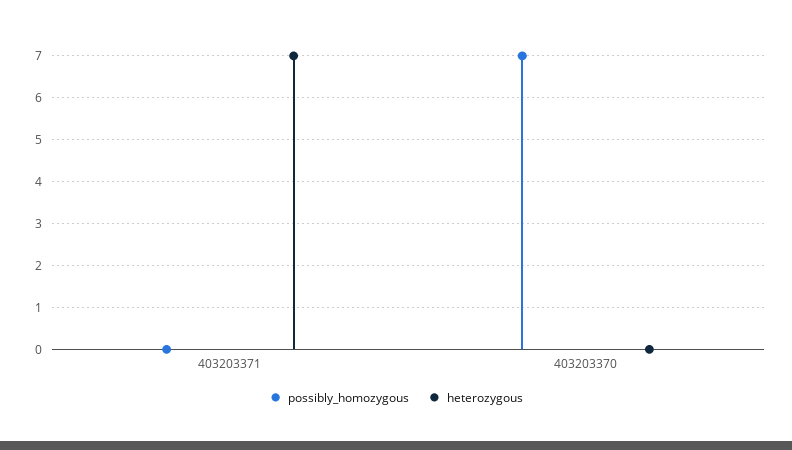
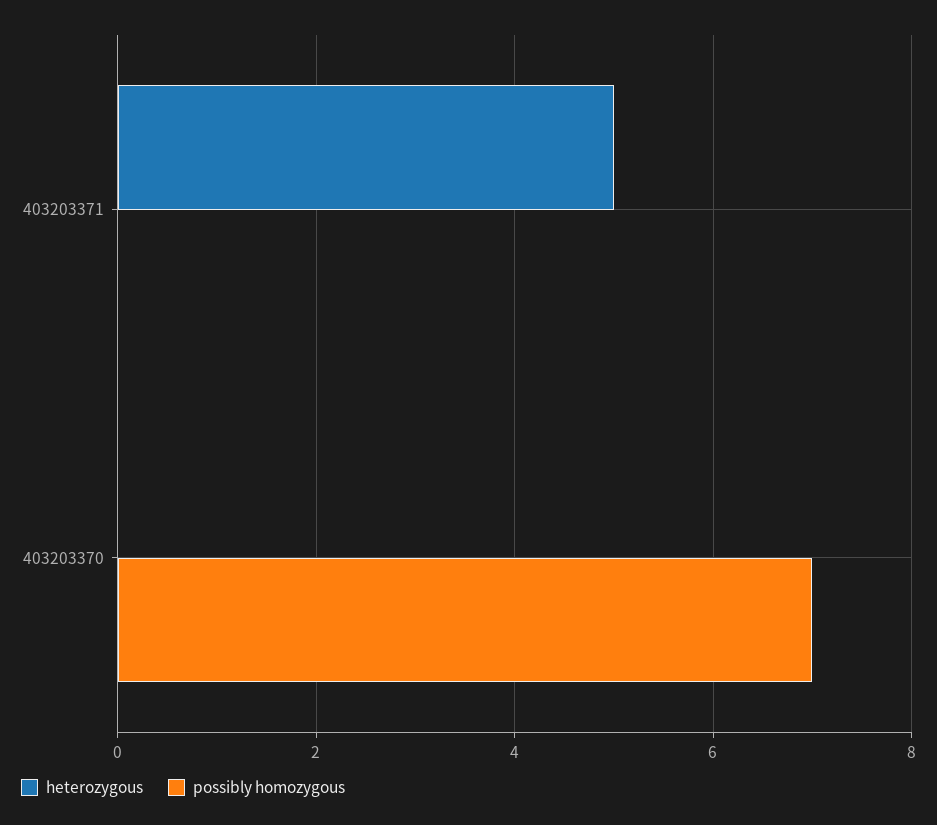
  {
    "possibly_homozygous": {
      "403203371": 0,
      "403203370": 7
    },
    "heterozygous": {
-     "403203371": 7,
+     "403203371": 5,
      "403203370": 0
    }
  }

